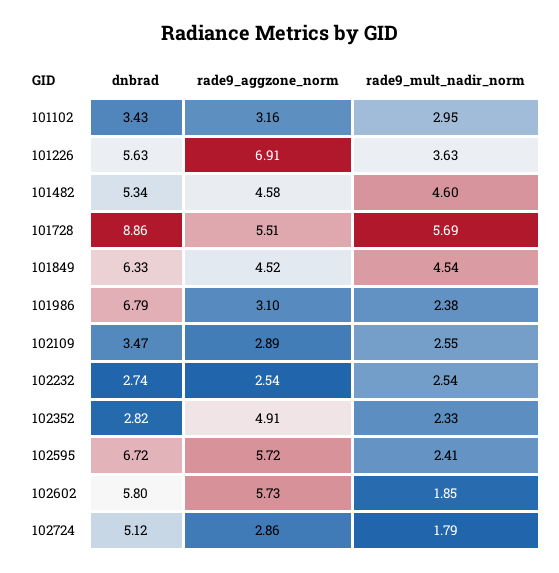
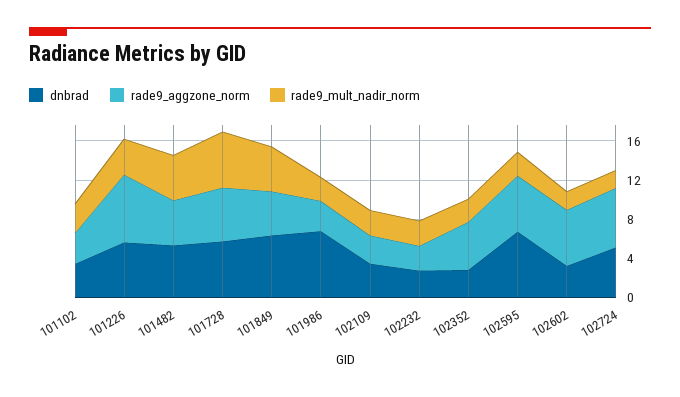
  {
    "dnbrad": {
      "101102": 3.43,
      "101226": 5.63,
      "101482": 5.34,
-     "101728": 8.86,
+     "101728": 6,
      "101849": 6.33,
      "101986": 6.79,
      "102109": 3.47,
      "102232": 2.74,
      "102352": 2.82,
      "102595": 6.72,
-     "102602": 5.8,
+     "102602": 3,
      "102724": 5.12
    },
    "rade9_aggzone_norm": {
      "101102": 3.16,
      "101226": 6.91,
      "101482": 4.58,
      "101728": 5.51,
      "101849": 4.52,
      "101986": 3.1,
      "102109": 2.89,
      "102232": 2.54,
      "102352": 4.91,
      "102595": 5.72,
      "102602": 5.73,
-     "102724": 2.86
+     "102724": 6
    },
    "rade9_mult_nadir_norm": {
      "101102": 2.95,
      "101226": 3.63,
      "101482": 4.6,
      "101728": 5.69,
      "101849": 4.54,
      "101986": 2.38,
      "102109": 2.55,
      "102232": 2.54,
      "102352": 2.33,
      "102595": 2.41,
      "102602": 1.85,
      "102724": 1.79
    }
  }

